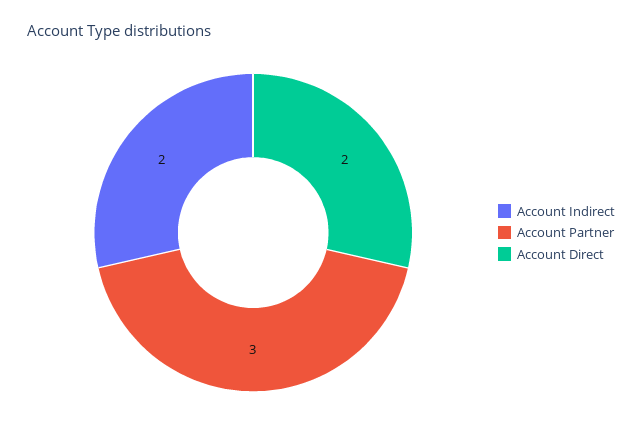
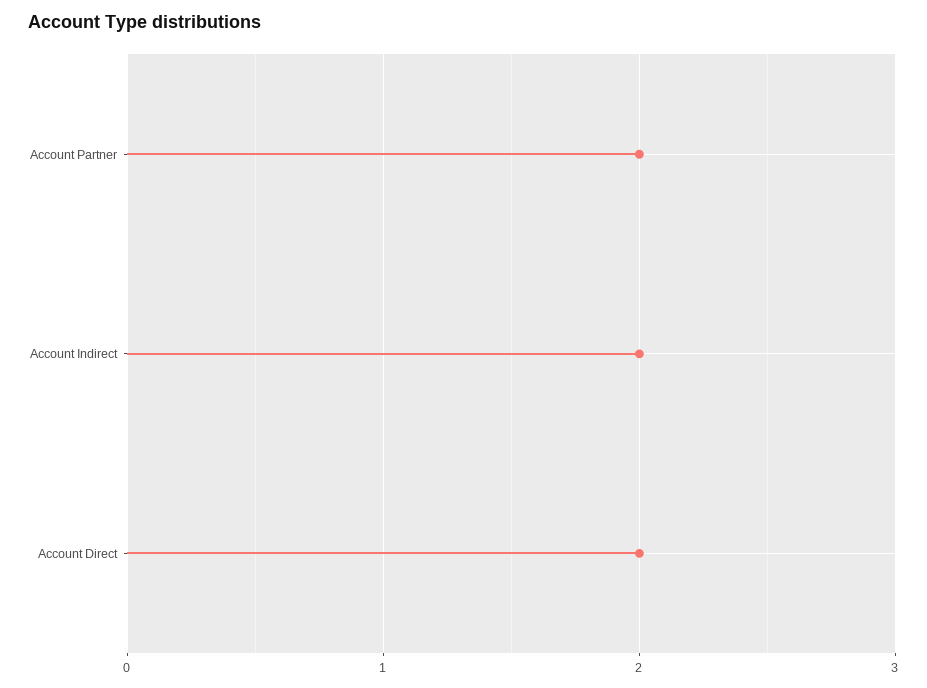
  {
    "Account Indirect": 2,
-   "Account Partner": 3,
+   "Account Partner": 2,
    "Account Direct": 2
  }

